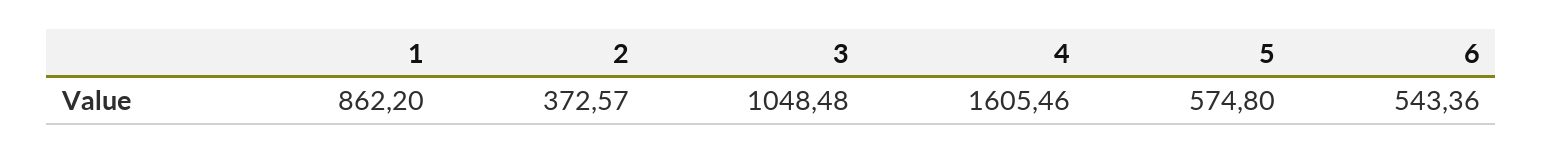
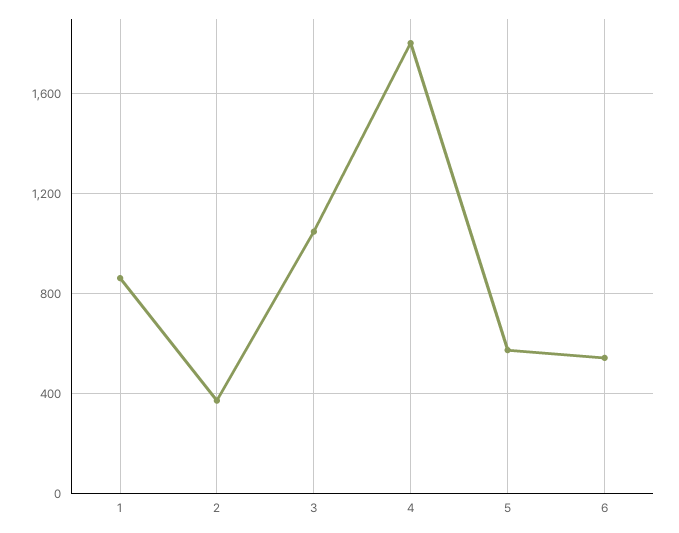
  {
    "1": 862.2,
    "2": 372.57,
    "3": 1048.48,
-   "4": 1605.46,
+   "4": 1800,
    "5": 574.8,
    "6": 543.36
  }

